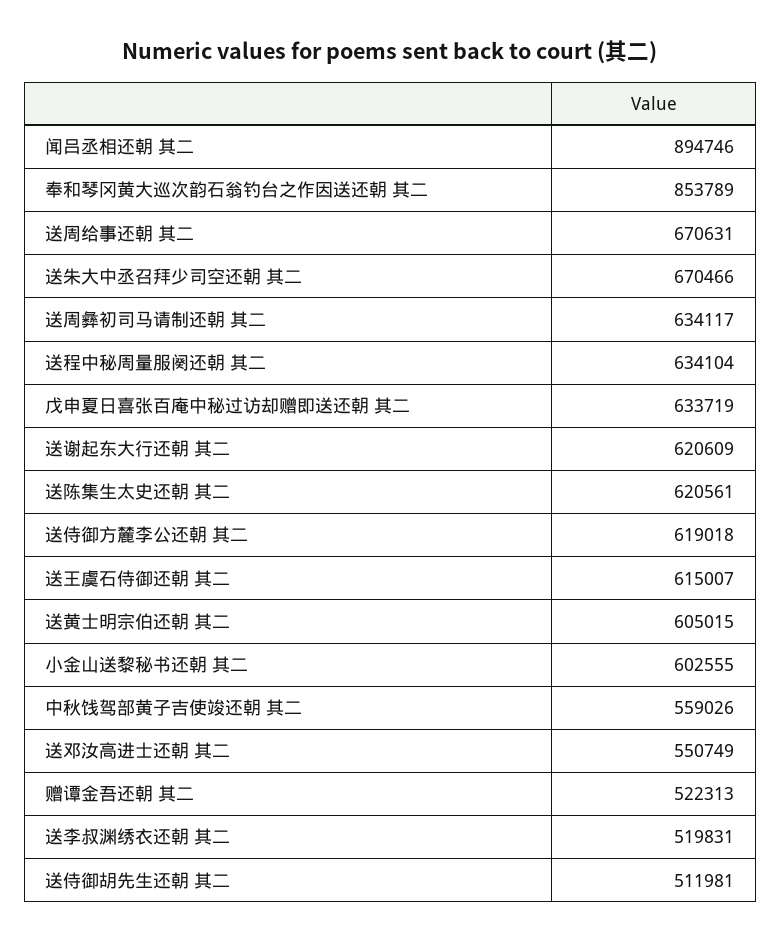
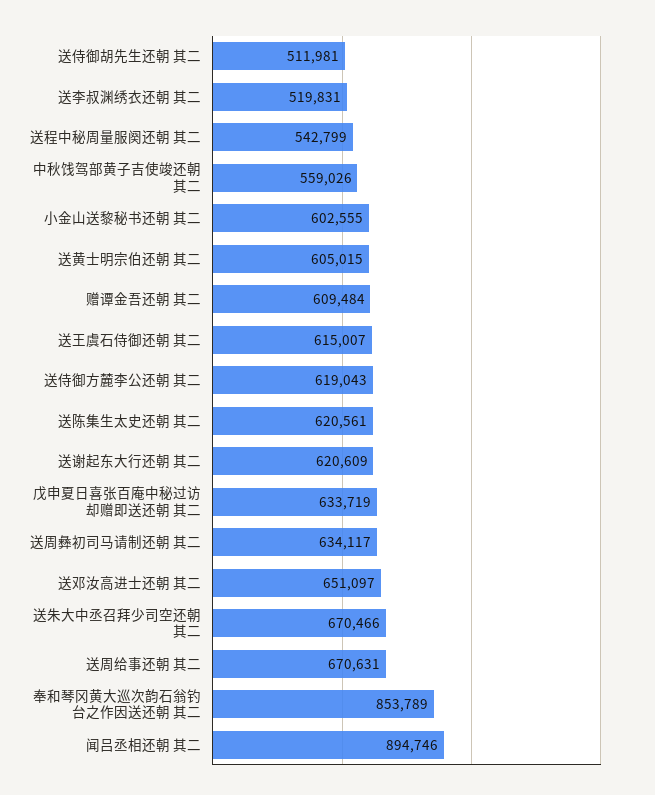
  {
    "闻吕丞相还朝 其二": 894746,
    "奉和琴冈黄大巡次韵石翁钓台之作因送还朝 其二": 853789,
    "送周给事还朝 其二": 670631,
    "送朱大中丞召拜少司空还朝 其二": 670466,
    "送周彝初司马请制还朝 其二": 634117,
-   "送程中秘周量服阕还朝 其二": 634104,
+   "送程中秘周量服阕还朝 其二": 542799,
    "戊申夏日喜张百庵中秘过访却赠即送还朝 其二": 633719,
    "送谢起东大行还朝 其二": 620609,
    "送陈集生太史还朝 其二": 620561,
-   "送侍御方麓李公还朝 其二": 619018,
+   "送侍御方麓李公还朝 其二": 619043,
    "送王虞石侍御还朝 其二": 615007,
    "送黄士明宗伯还朝 其二": 605015,
    "小金山送黎秘书还朝 其二": 602555,
    "中秋饯驾部黄子吉使竣还朝 其二": 559026,
-   "送邓汝高进士还朝 其二": 550749,
+   "送邓汝高进士还朝 其二": 651097,
-   "赠谭金吾还朝 其二": 522313,
+   "赠谭金吾还朝 其二": 609484,
    "送李叔渊绣衣还朝 其二": 519831,
    "送侍御胡先生还朝 其二": 511981
  }

